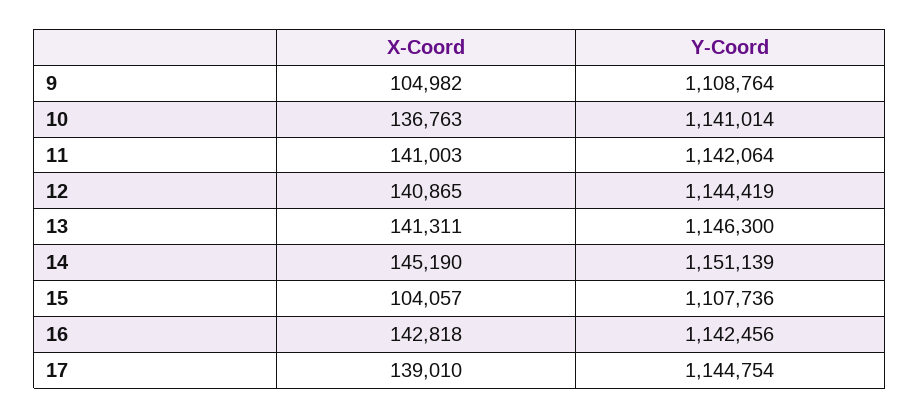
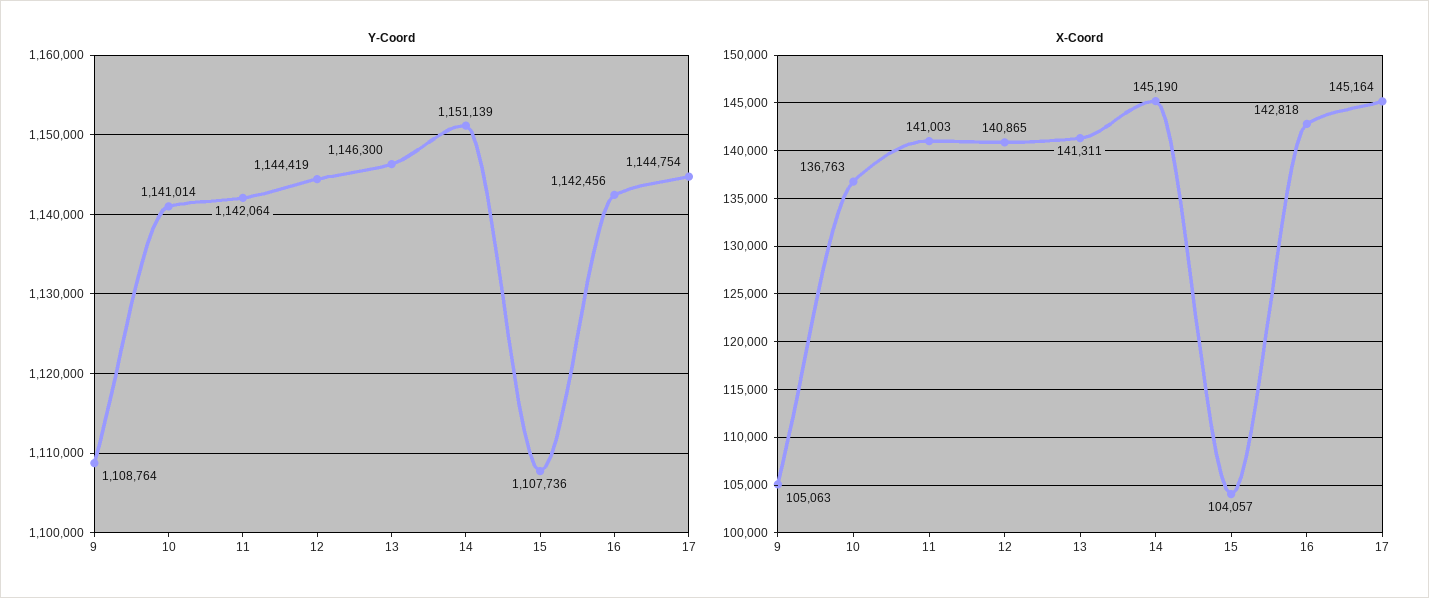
  {
    "X-Coord": {
-     "9": 104982,
+     "9": 105063,
      "10": 136763,
      "11": 141003,
      "12": 140865,
      "13": 141311,
      "14": 145190,
      "15": 104057,
      "16": 142818,
-     "17": 139010
+     "17": 145164
    },
    "Y-Coord": {
      "9": 1108764,
      "10": 1141014,
      "11": 1142064,
      "12": 1144419,
      "13": 1146300,
      "14": 1151139,
      "15": 1107736,
      "16": 1142456,
      "17": 1144754
    }
  }

